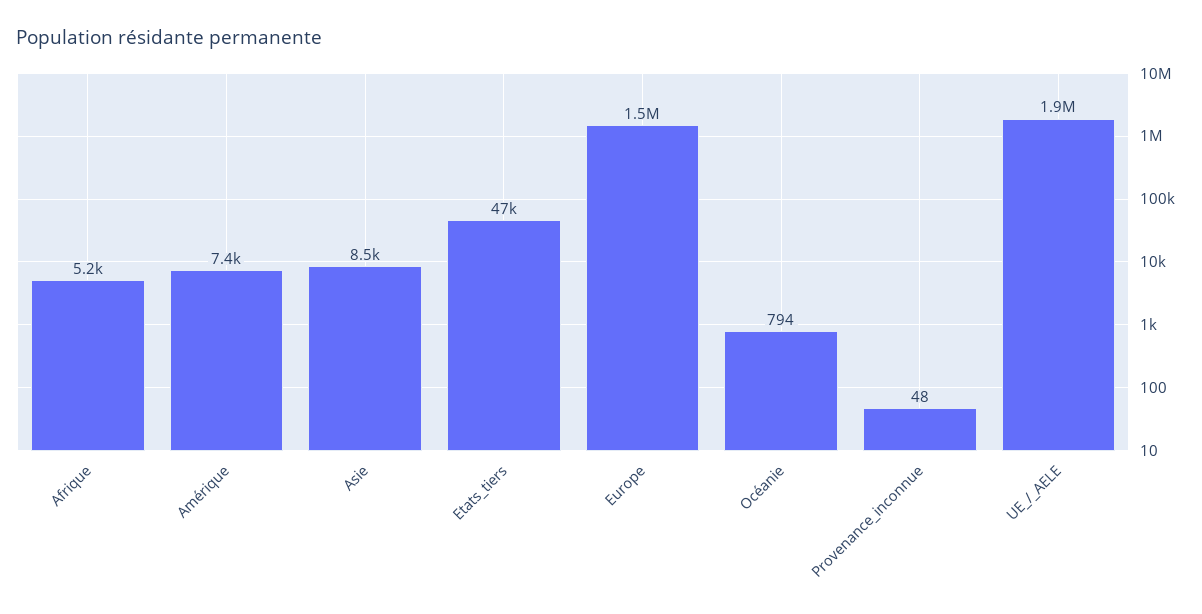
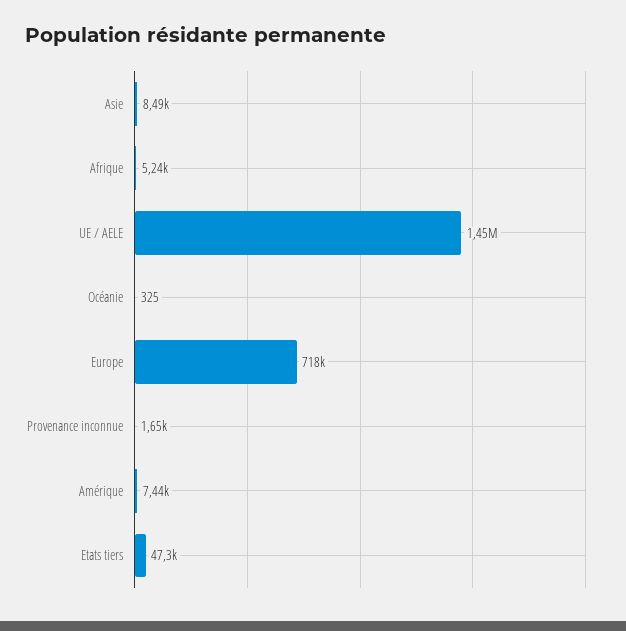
  {
    "Afrique": 5240,
    "Amérique": 7440,
    "Asie": 8490,
    "Etats_tiers": 47300,
-   "Europe": 1500000,
+   "Europe": 718000,
-   "Océanie": 794,
+   "Océanie": 325,
-   "Provenance_inconnue": 48,
+   "Provenance_inconnue": 1650,
-   "UE_/_AELE": 1900000
+   "UE_/_AELE": 1450000
  }

